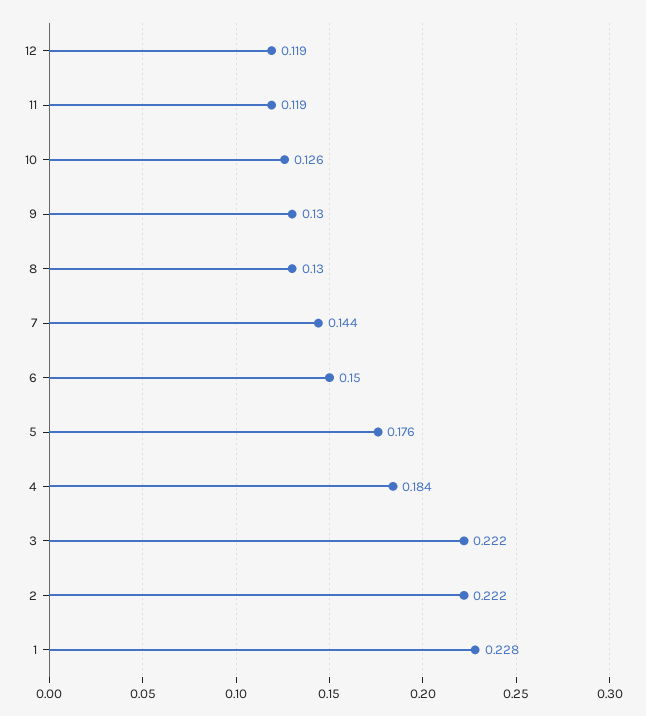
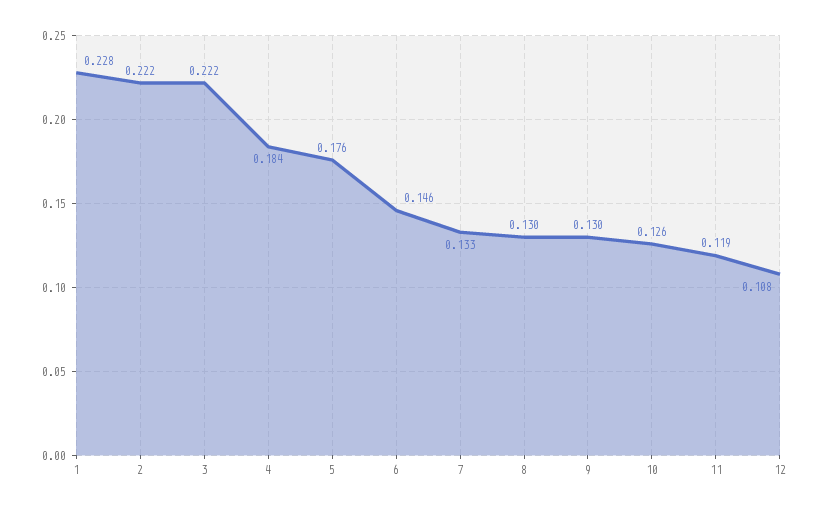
  {
-   "12": 0.119,
+   "12": 0.108,
    "11": 0.119,
    "10": 0.126,
    "9": 0.13,
    "8": 0.13,
-   "7": 0.144,
+   "7": 0.133,
-   "6": 0.15,
+   "6": 0.146,
    "5": 0.176,
    "4": 0.184,
    "3": 0.222,
    "2": 0.222,
    "1": 0.228
  }

